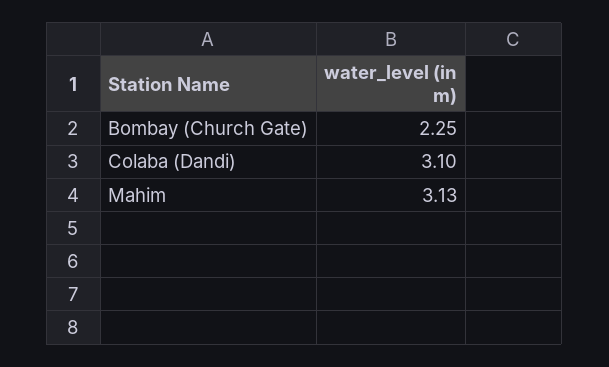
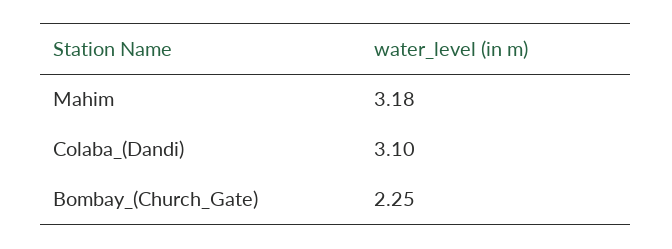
  {
    "Bombay (Church Gate)": 2.25,
    "Colaba (Dandi)": 3.1,
-   "Mahim": 3.13
+   "Mahim": 3.18
  }

